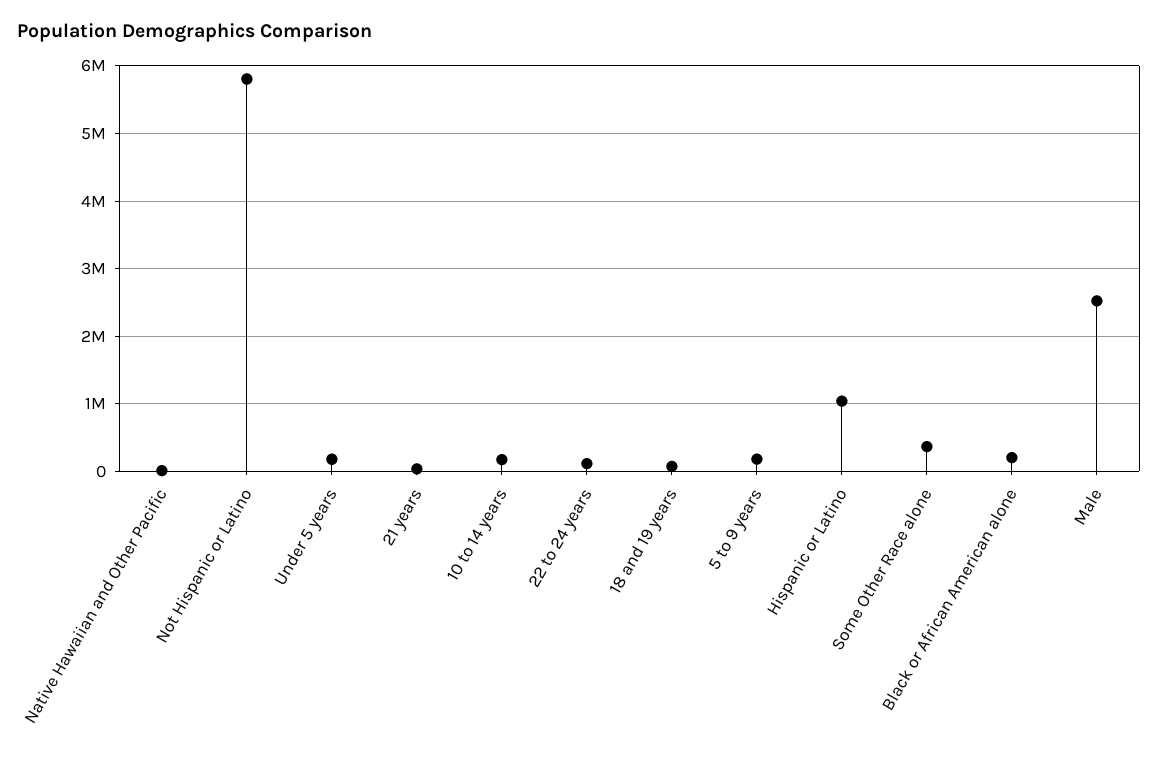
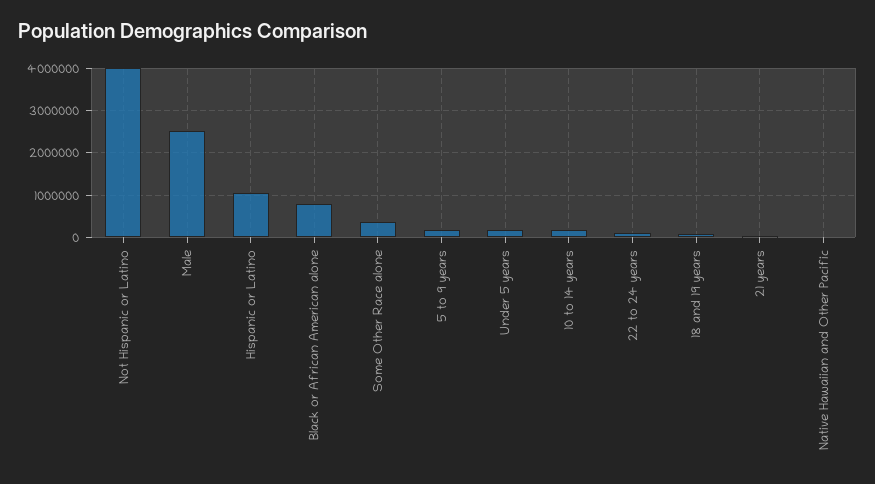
  {
    "Native Hawaiian and Other Pacific": 0,
-   "Not Hispanic or Latino": 5800000,
+   "Not Hispanic or Latino": 4000000,
    "Under 5 years": 200000,
    "21 years": 0,
    "10 to 14 years": 200000,
    "22 to 24 years": 100000,
    "18 and 19 years": 100000,
    "5 to 9 years": 200000,
    "Hispanic or Latino": 1000000,
    "Some Other Race alone": 400000,
-   "Black or African American alone": 200000,
+   "Black or African American alone": 800000,
    "Male": 2500000
  }

